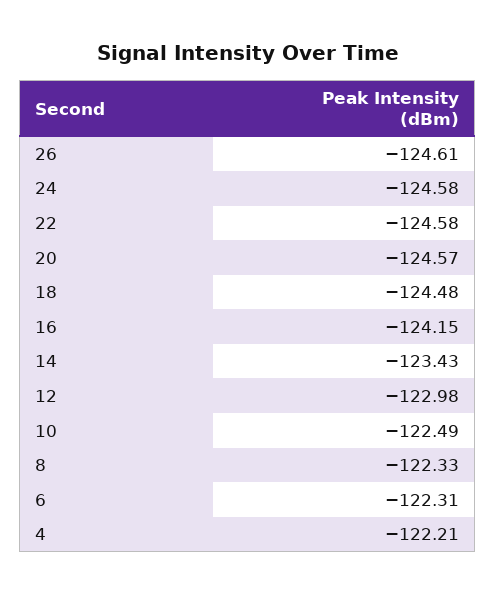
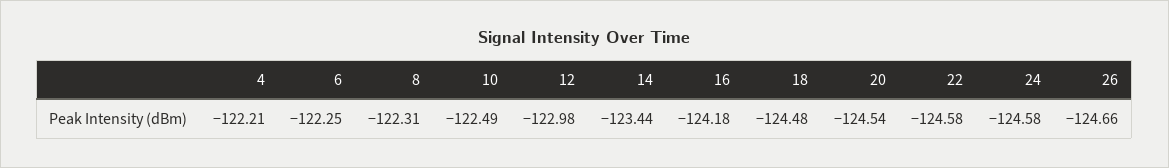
  {
-   "26": -124.61,
+   "26": -124.66,
    "24": -124.58,
    "22": -124.58,
-   "20": -124.57,
+   "20": -124.54,
    "18": -124.48,
-   "16": -124.15,
+   "16": -124.18,
-   "14": -123.43,
+   "14": -123.44,
    "12": -122.98,
    "10": -122.49,
-   "8": -122.33,
+   "8": -122.31,
-   "6": -122.31,
+   "6": -122.25,
    "4": -122.21
  }

